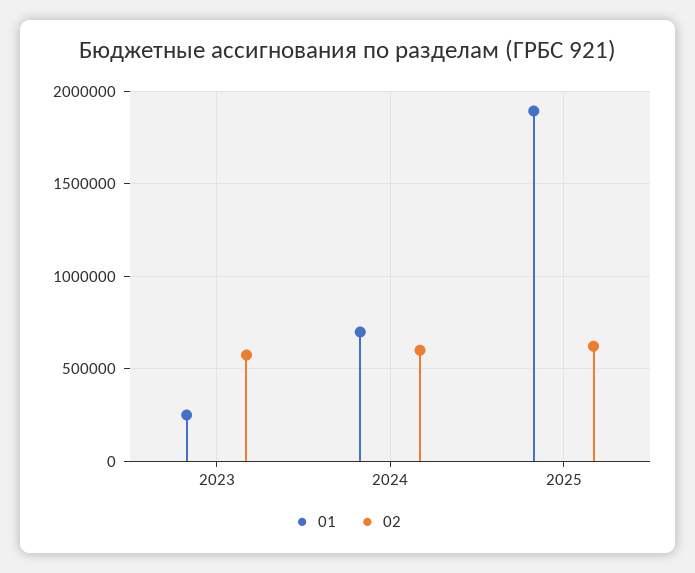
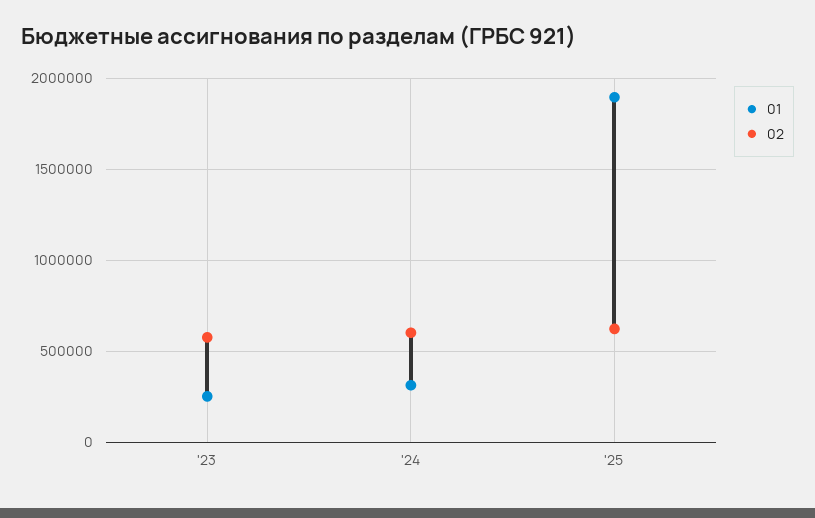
  {
    "01": {
      "2023": 250000,
-     "2024": 700000,
+     "2024": 300000,
      "2025": 1900000
    },
    "02": {
      "2023": 550000,
      "2024": 600000,
      "2025": 600000
    }
  }

